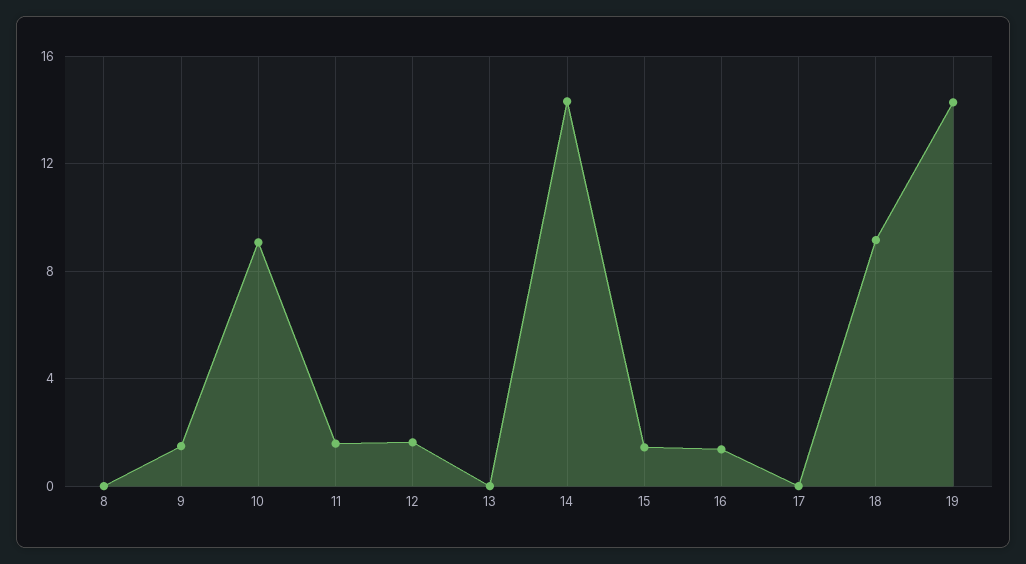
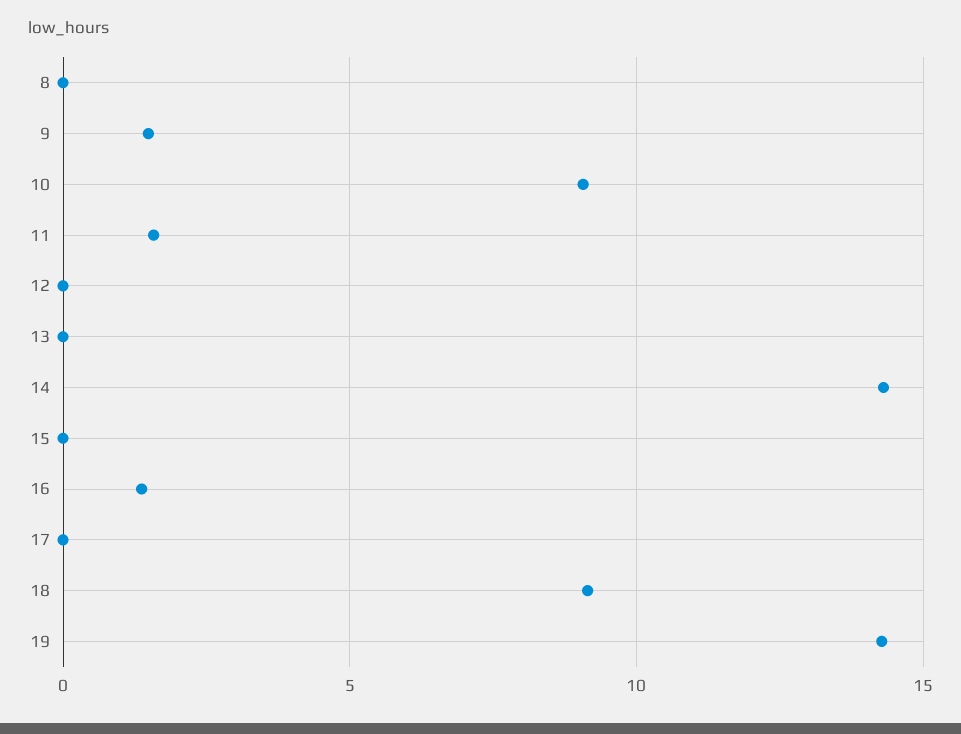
  {
    "8": 0,
    "9": 1.5,
    "10": 9,
    "11": 1.5,
-   "12": 1.5,
+   "12": 0,
    "13": 0,
    "14": 14.5,
-   "15": 1.5,
+   "15": 0,
    "16": 1.5,
    "17": 0,
    "18": 9,
    "19": 14.5
  }

